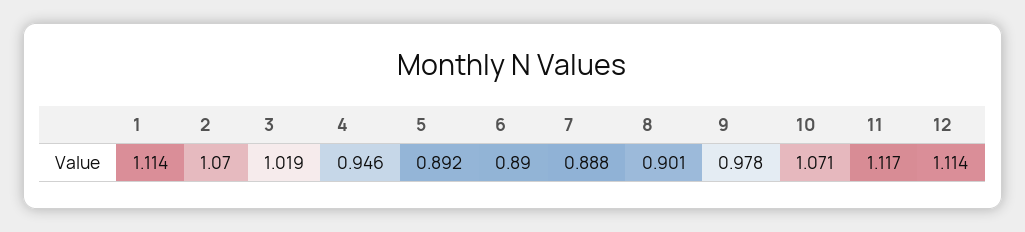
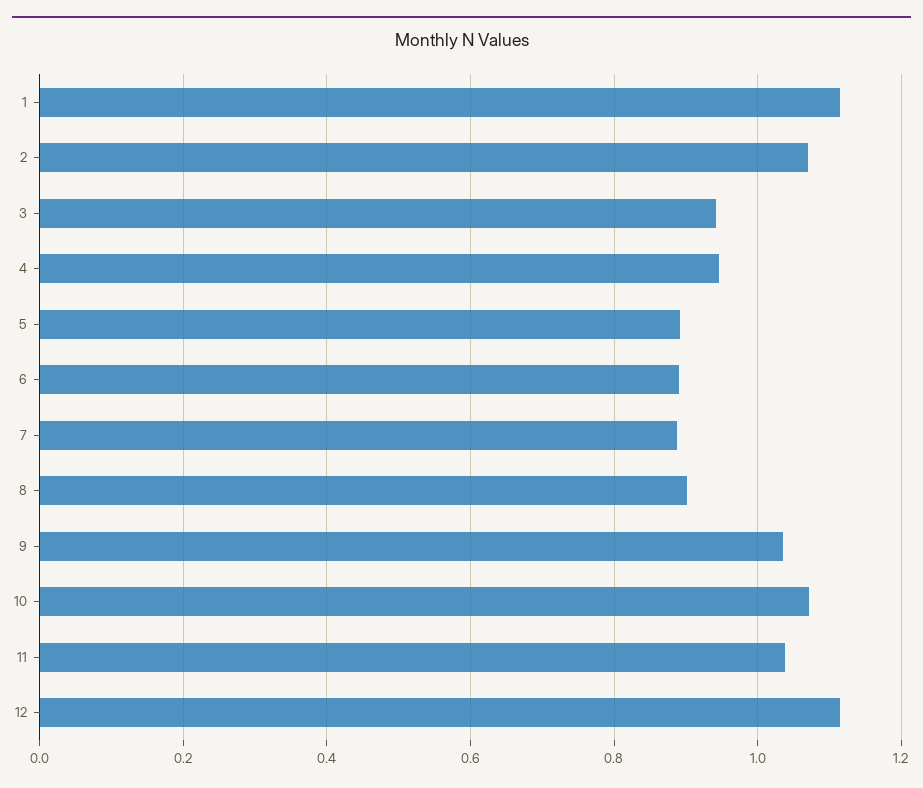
  {
    "1": 1.114,
    "2": 1.07,
-   "3": 1.019,
+   "3": 0.94,
    "4": 0.946,
    "5": 0.892,
    "6": 0.89,
    "7": 0.888,
    "8": 0.901,
-   "9": 0.978,
+   "9": 1.04,
    "10": 1.071,
-   "11": 1.117,
+   "11": 1.04,
    "12": 1.114
  }

